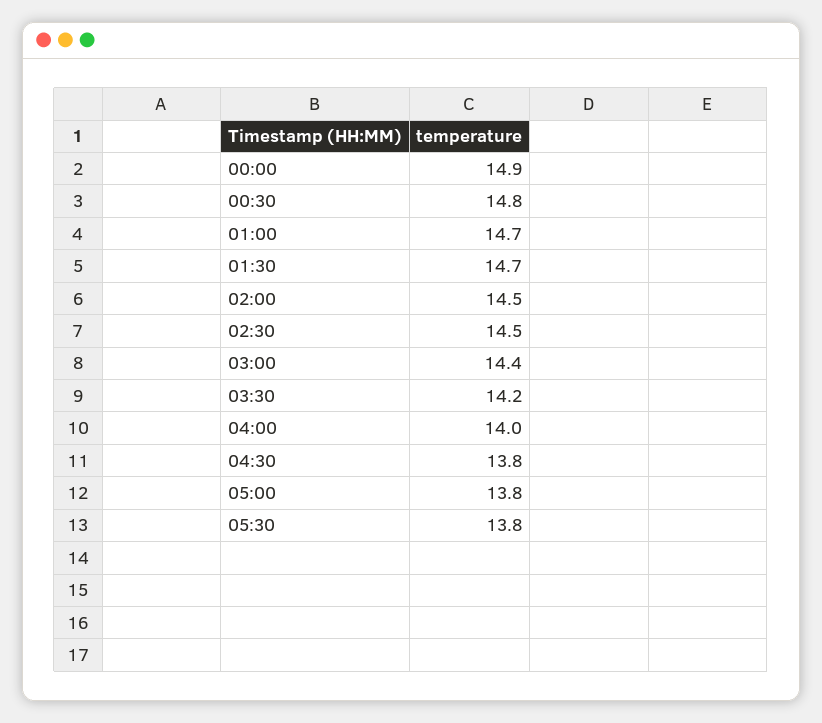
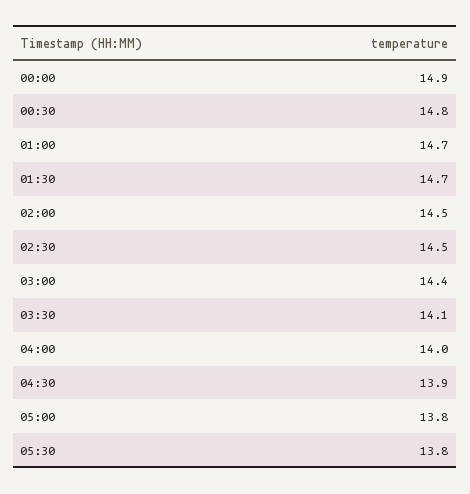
  {
    "00:00": 14.9,
    "00:30": 14.8,
    "01:00": 14.7,
    "01:30": 14.7,
    "02:00": 14.5,
    "02:30": 14.5,
    "03:00": 14.4,
-   "03:30": 14.2,
+   "03:30": 14.1,
    "04:00": 14,
-   "04:30": 13.8,
+   "04:30": 13.9,
    "05:00": 13.8,
    "05:30": 13.8
  }

